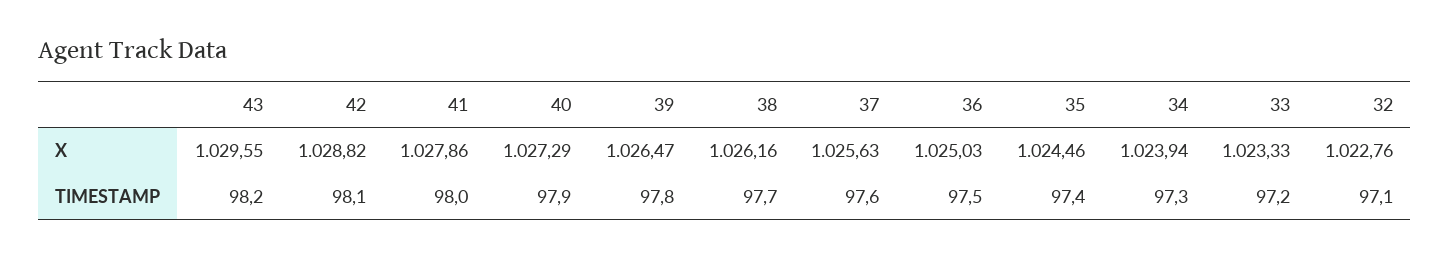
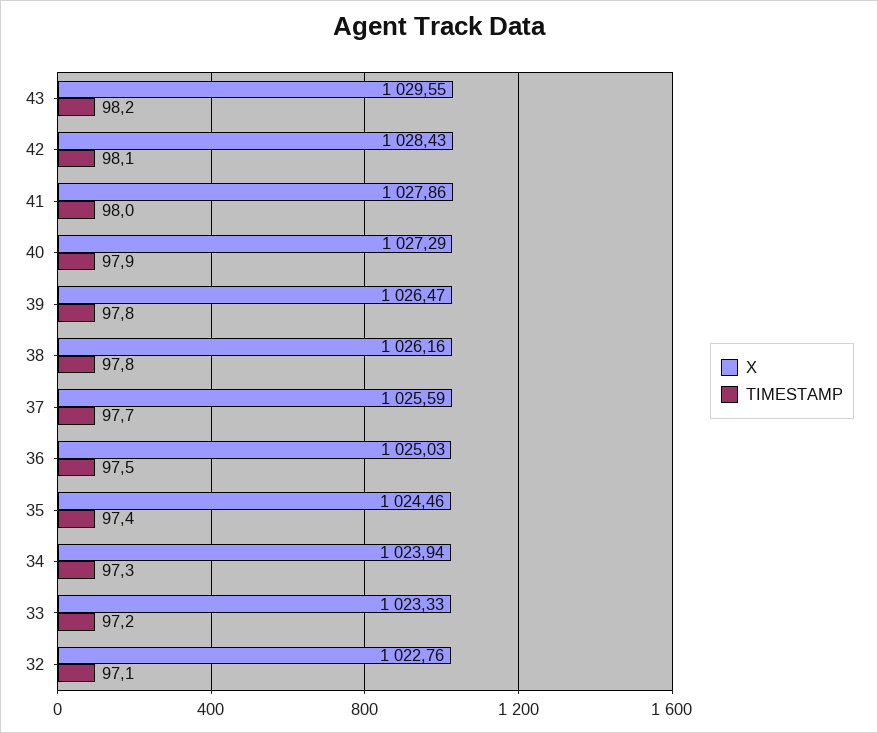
  {
    "X": {
      "43": 1029.55,
-     "42": 1028.82,
+     "42": 1028.43,
      "41": 1027.86,
      "40": 1027.29,
      "39": 1026.47,
      "38": 1026.16,
-     "37": 1025.63,
+     "37": 1025.59,
      "36": 1025.03,
      "35": 1024.46,
      "34": 1023.94,
      "33": 1023.33,
      "32": 1022.76
    },
    "TIMESTAMP": {
      "43": 98.2,
      "42": 98.1,
      "41": 98,
      "40": 97.9,
      "39": 97.8,
-     "38": 97.7,
+     "38": 97.8,
-     "37": 97.6,
+     "37": 97.7,
      "36": 97.5,
      "35": 97.4,
      "34": 97.3,
      "33": 97.2,
      "32": 97.1
    }
  }

